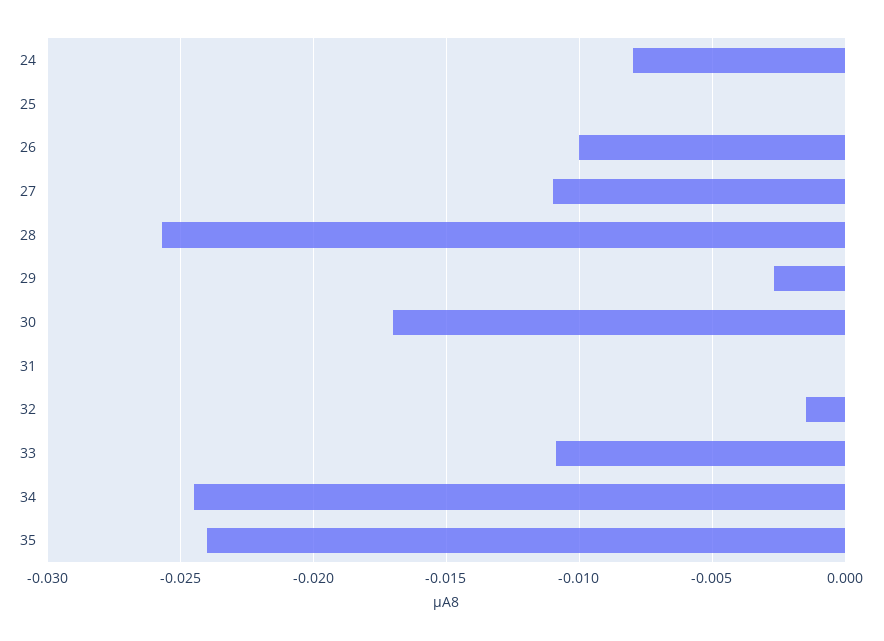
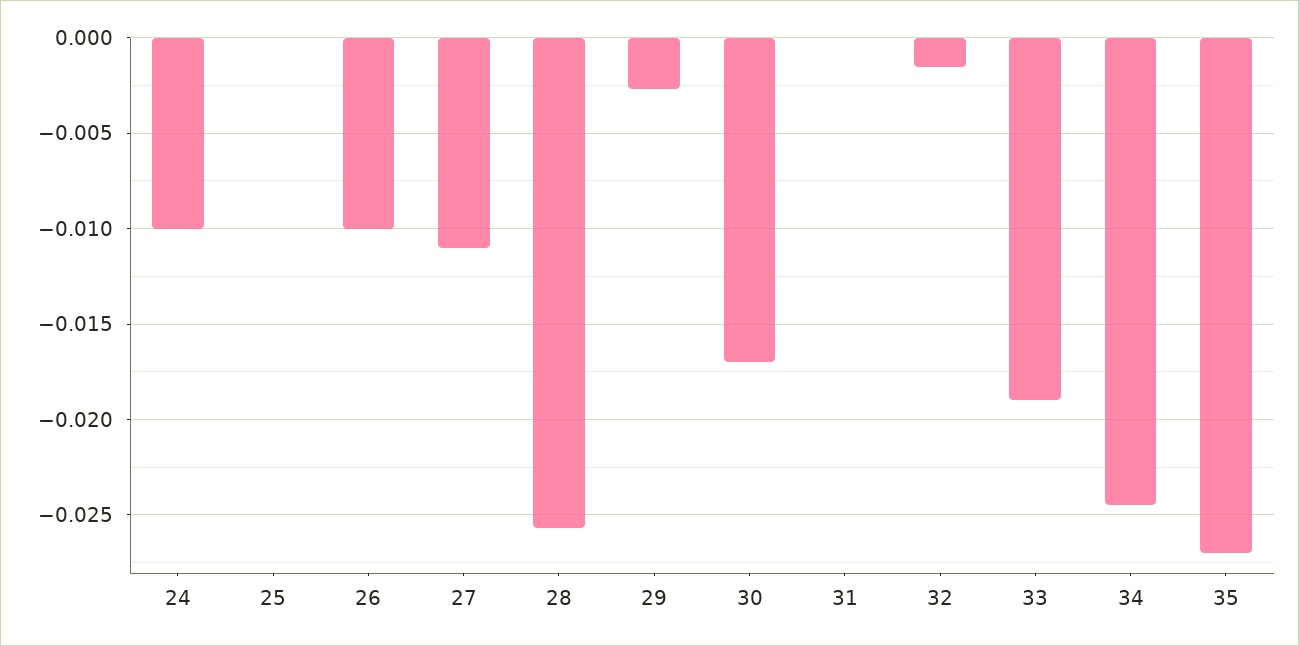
  {
-   "24": -0.008,
+   "24": -0.01,
    "25": 0,
    "26": -0.01,
    "27": -0.011,
    "28": -0.0255,
    "29": -0.0025,
    "30": -0.017,
    "31": 0,
    "32": -0.0015,
-   "33": -0.011,
+   "33": -0.019,
    "34": -0.0245,
-   "35": -0.024
+   "35": -0.027
  }

